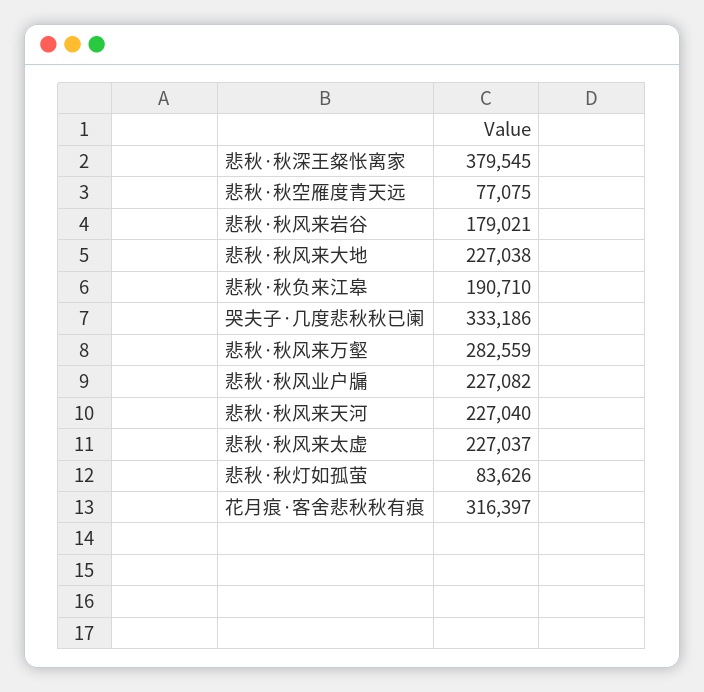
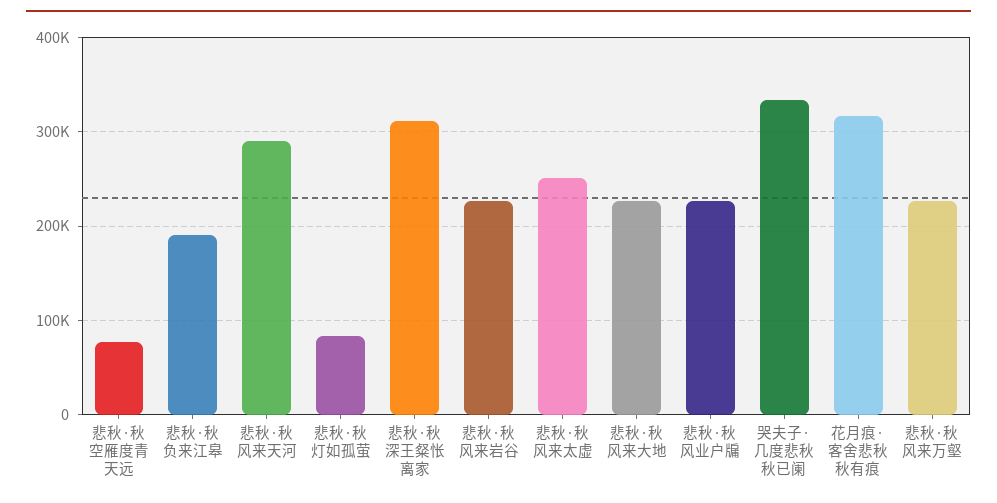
  {
-   "悲秋·秋深王粲怅离家": 379545,
+   "悲秋·秋深王粲怅离家": 310000,
    "悲秋·秋空雁度青天远": 77075,
-   "悲秋·秋风来岩谷": 179021,
+   "悲秋·秋风来岩谷": 230000,
    "悲秋·秋风来大地": 227038,
    "悲秋·秋负来江皋": 190710,
    "哭夫子·几度悲秋秋已阑": 333186,
-   "悲秋·秋风来万壑": 282559,
+   "悲秋·秋风来万壑": 230000,
    "悲秋·秋风业户牖": 227082,
-   "悲秋·秋风来天河": 227040,
+   "悲秋·秋风来天河": 290000,
-   "悲秋·秋风来太虚": 227037,
+   "悲秋·秋风来太虚": 250000,
    "悲秋·秋灯如孤萤": 83626,
    "花月痕·客舍悲秋秋有痕": 316397
  }

